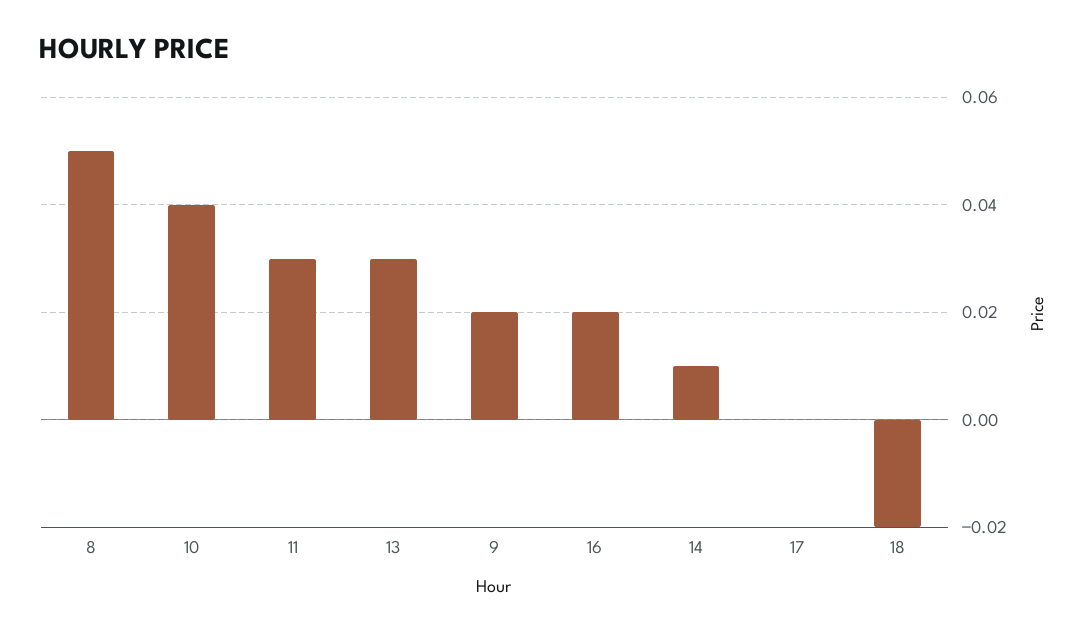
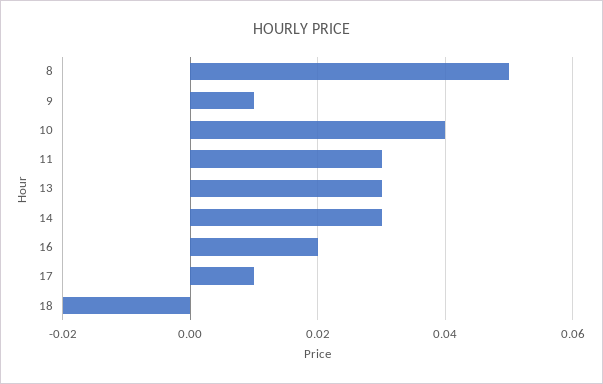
  {
    "8": 0.05,
    "10": 0.04,
    "11": 0.03,
    "13": 0.03,
-   "9": 0.02,
+   "9": 0.01,
    "16": 0.02,
-   "14": 0.01,
+   "14": 0.03,
-   "17": 0,
+   "17": 0.01,
    "18": -0.02
  }

